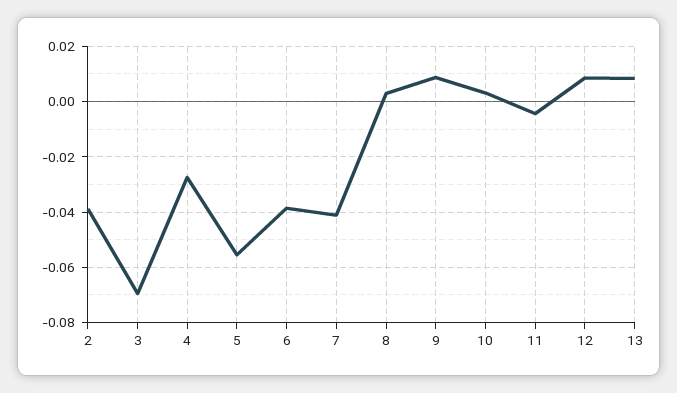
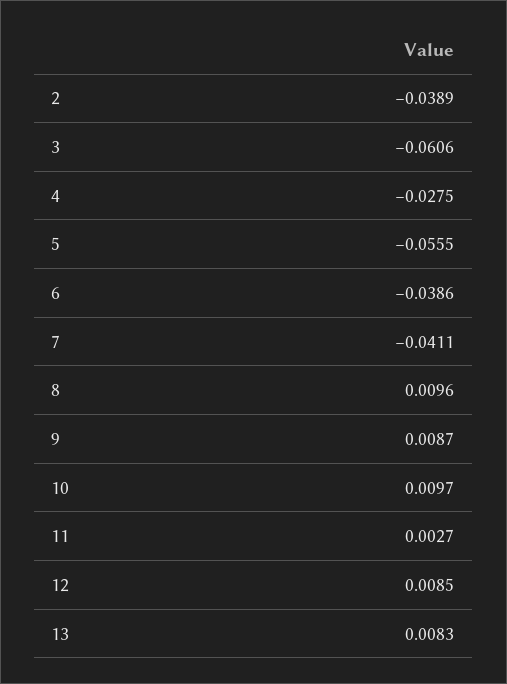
  {
    "2": -0.0389,
-   "3": -0.07,
+   "3": -0.0606,
    "4": -0.0275,
    "5": -0.0555,
    "6": -0.0386,
    "7": -0.0411,
-   "8": 0.0025,
+   "8": 0.0096,
    "9": 0.0087,
-   "10": 0.0025,
+   "10": 0.0097,
-   "11": -0.005,
+   "11": 0.0027,
    "12": 0.0085,
    "13": 0.0083
  }

